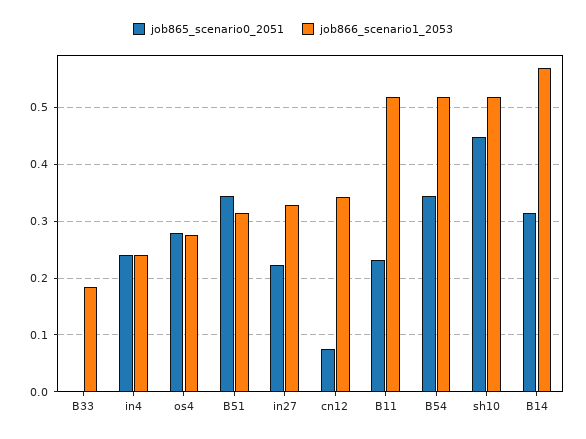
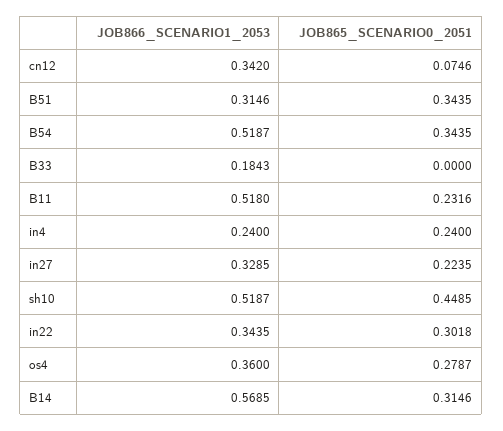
  {
    "job865_scenario0_2051": {
      "B33": 0,
      "in4": 0.24,
      "os4": 0.2787,
      "B51": 0.3435,
      "in27": 0.2235,
      "cn12": 0.0746,
      "B11": 0.2316,
      "B54": 0.3435,
      "sh10": 0.4485,
-     "B14": 0.3146
+     "B14": 0.3146,
+     "in22": 0.3018
    },
    "job866_scenario1_2053": {
      "B33": 0.1843,
      "in4": 0.24,
-     "os4": 0.28,
+     "os4": 0.36,
      "B51": 0.3146,
      "in27": 0.3285,
      "cn12": 0.342,
      "B11": 0.518,
      "B54": 0.5187,
      "sh10": 0.5187,
-     "B14": 0.5685
+     "B14": 0.5685,
+     "in22": 0.3435
    }
  }

